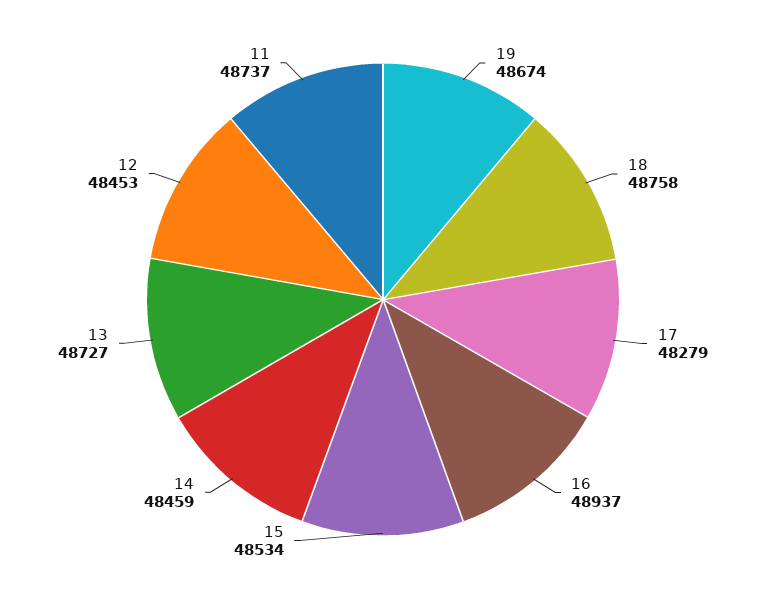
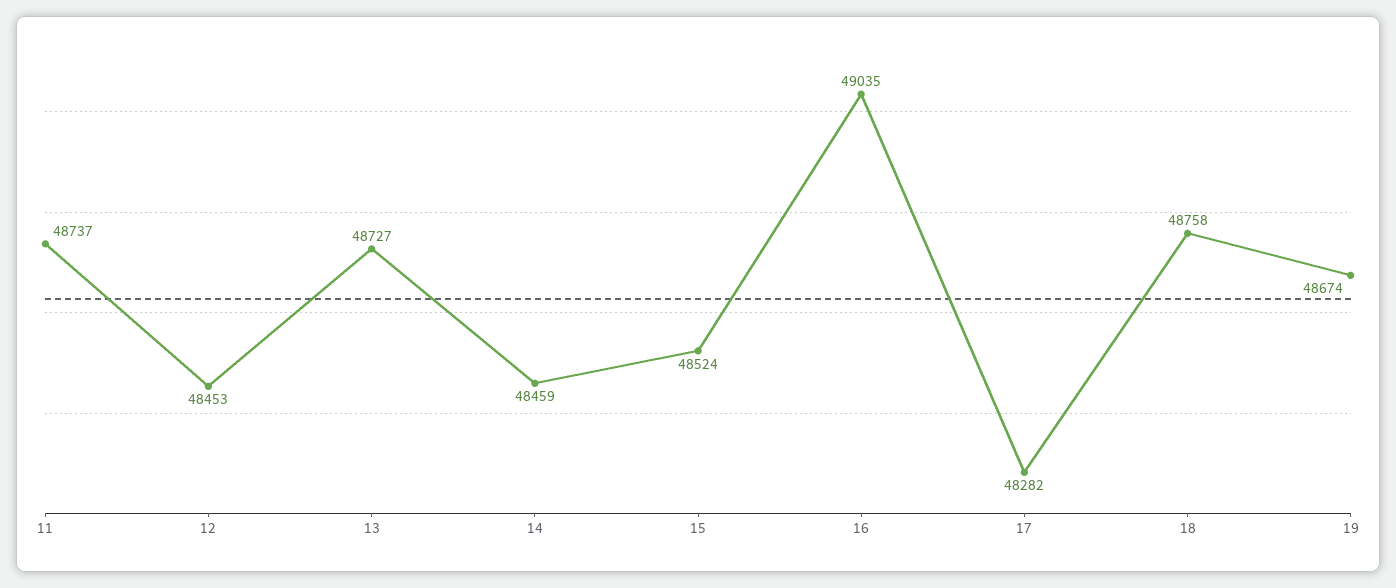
  {
    "19": 48674,
    "18": 48758,
-   "17": 48279,
+   "17": 48282,
-   "16": 48937,
+   "16": 49035,
-   "15": 48534,
+   "15": 48524,
    "14": 48459,
    "13": 48727,
    "12": 48453,
    "11": 48737
  }

